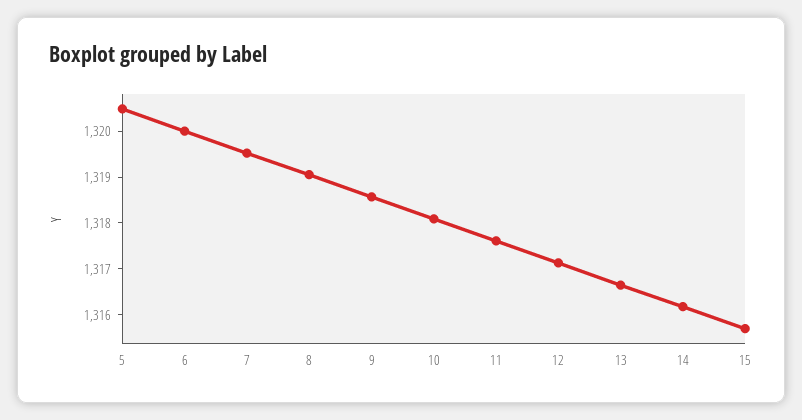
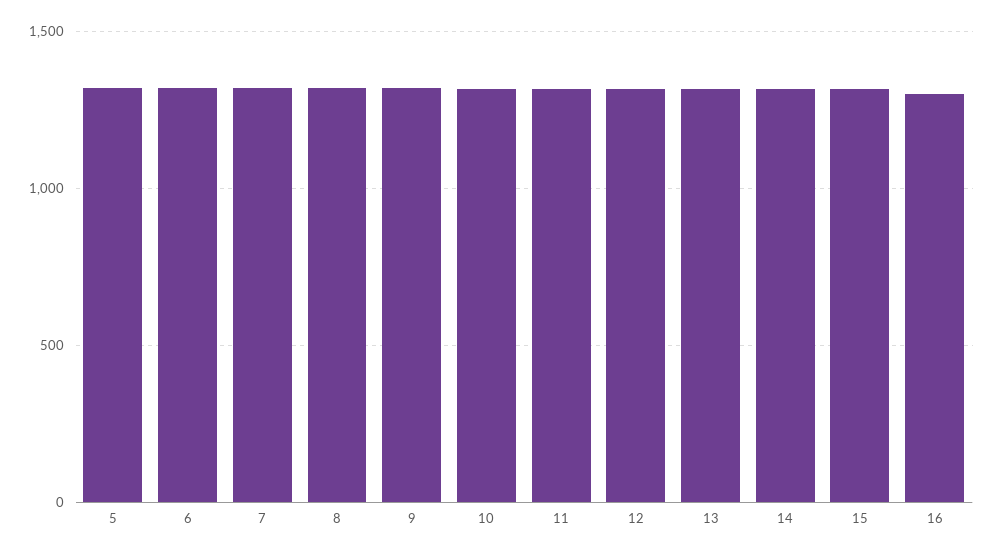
  {
    "5": 1320.4,
    "6": 1320,
    "7": 1319.6,
    "8": 1319,
    "9": 1318.6,
    "10": 1318,
    "11": 1317.6,
    "12": 1317.2,
    "13": 1316.6,
    "14": 1316.2,
-   "15": 1315.8
+   "15": 1315.8,
+   "16": 1300
  }

